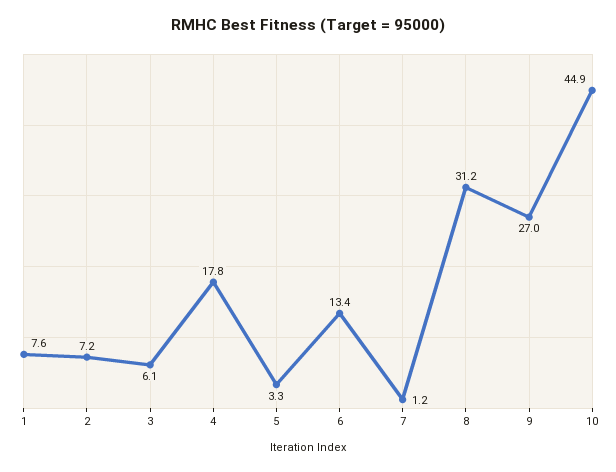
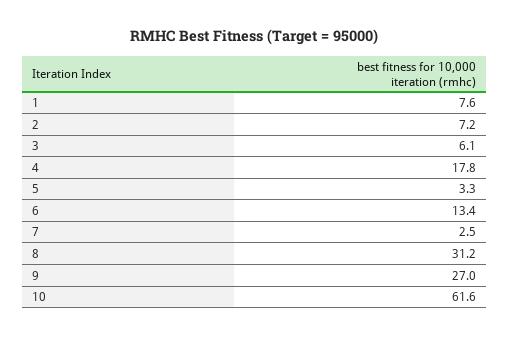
  {
    "1": 7.6,
    "2": 7.2,
    "3": 6.1,
    "4": 17.8,
    "5": 3.3,
    "6": 13.4,
-   "7": 1.2,
+   "7": 2.5,
    "8": 31.2,
    "9": 27,
-   "10": 44.9
+   "10": 61.6
  }

